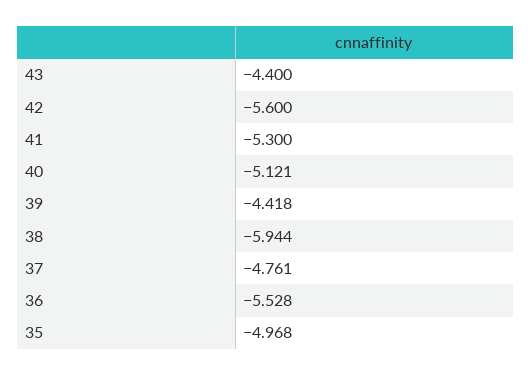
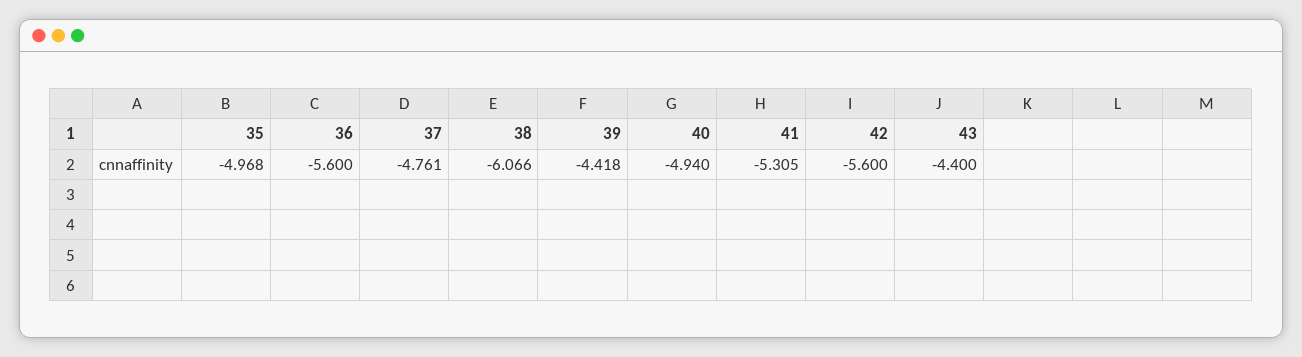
  {
    "43": -4.4,
    "42": -5.6,
-   "41": -5.3,
+   "41": -5.305,
-   "40": -5.121,
+   "40": -4.94,
    "39": -4.418,
-   "38": -5.944,
+   "38": -6.066,
    "37": -4.761,
-   "36": -5.528,
+   "36": -5.6,
    "35": -4.968
  }

